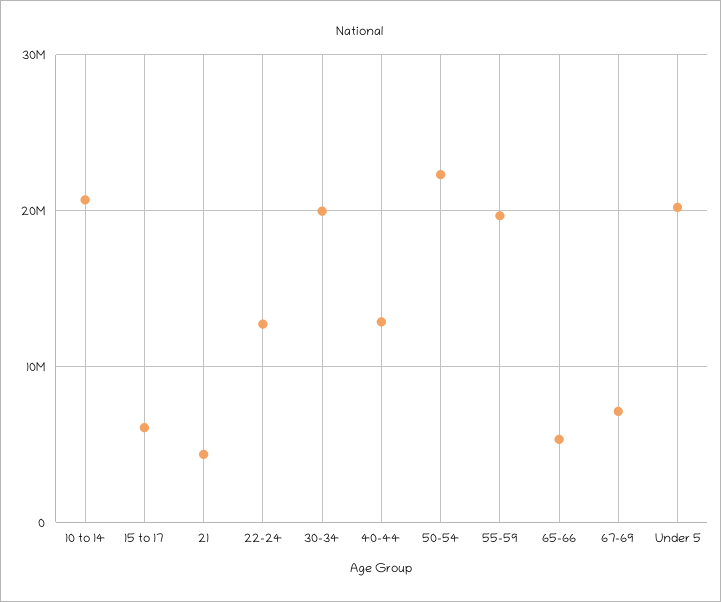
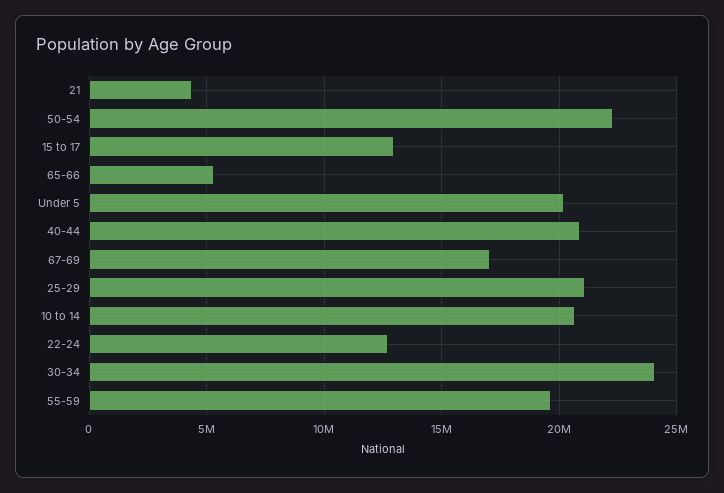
  {
    "10 to 14": 20500000,
-   "15 to 17": 6000000,
+   "15 to 17": 13000000,
    "21": 4500000,
    "22-24": 12500000,
-   "30-34": 20000000,
+   "30-34": 24000000,
-   "40-44": 13000000,
+   "40-44": 21000000,
    "50-54": 22500000,
    "55-59": 19500000,
    "65-66": 5500000,
-   "67-69": 7000000,
+   "67-69": 17000000,
-   "Under 5": 20000000
+   "Under 5": 20000000,
+   "25-29": 21000000
  }

